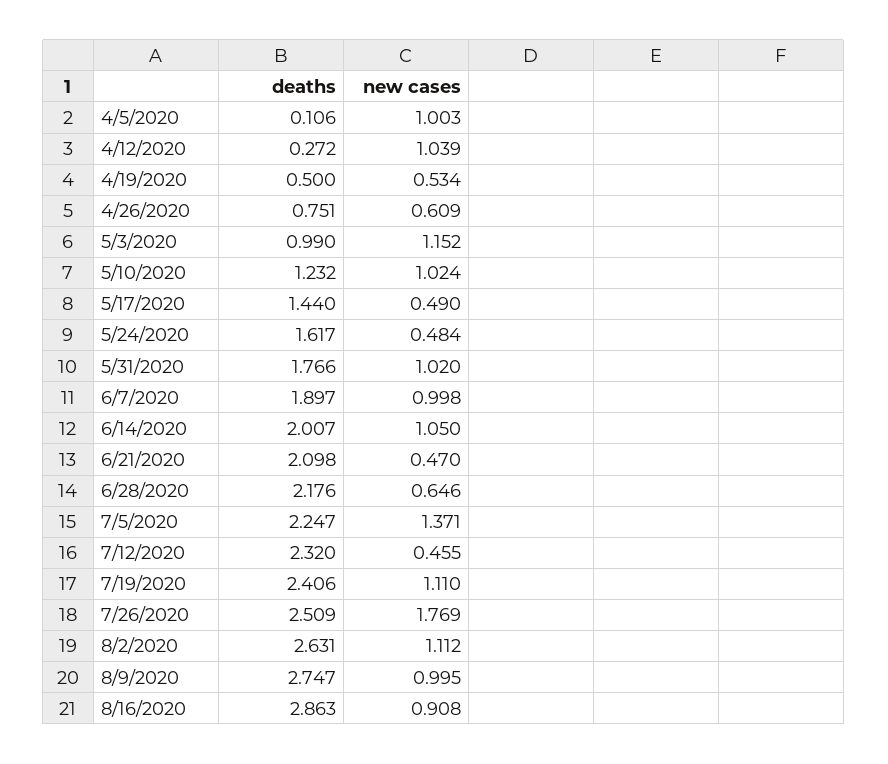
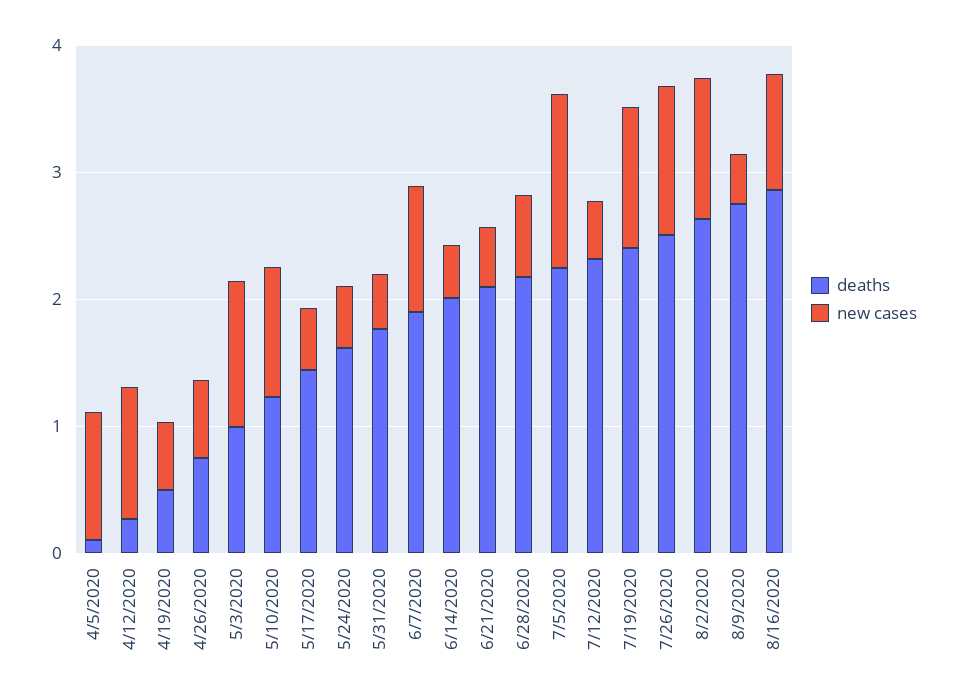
  {
    "deaths": {
      "4/5/2020": 0.106,
      "4/12/2020": 0.272,
      "4/19/2020": 0.5,
      "4/26/2020": 0.751,
      "5/3/2020": 0.99,
      "5/10/2020": 1.232,
      "5/17/2020": 1.44,
      "5/24/2020": 1.617,
      "5/31/2020": 1.766,
      "6/7/2020": 1.897,
      "6/14/2020": 2.007,
      "6/21/2020": 2.098,
      "6/28/2020": 2.176,
      "7/5/2020": 2.247,
      "7/12/2020": 2.32,
      "7/19/2020": 2.406,
      "7/26/2020": 2.509,
      "8/2/2020": 2.631,
      "8/9/2020": 2.747,
      "8/16/2020": 2.863
    },
    "new cases": {
      "4/5/2020": 1.003,
      "4/12/2020": 1.039,
      "4/19/2020": 0.534,
      "4/26/2020": 0.609,
      "5/3/2020": 1.152,
      "5/10/2020": 1.024,
      "5/17/2020": 0.49,
      "5/24/2020": 0.484,
-     "5/31/2020": 1.02,
+     "5/31/2020": 0.4,
      "6/7/2020": 0.998,
-     "6/14/2020": 1.05,
+     "6/14/2020": 0.4,
      "6/21/2020": 0.47,
      "6/28/2020": 0.646,
      "7/5/2020": 1.371,
      "7/12/2020": 0.455,
      "7/19/2020": 1.11,
-     "7/26/2020": 1.769,
+     "7/26/2020": 1.2,
      "8/2/2020": 1.112,
-     "8/9/2020": 0.995,
+     "8/9/2020": 0.4,
      "8/16/2020": 0.908
    }
  }

